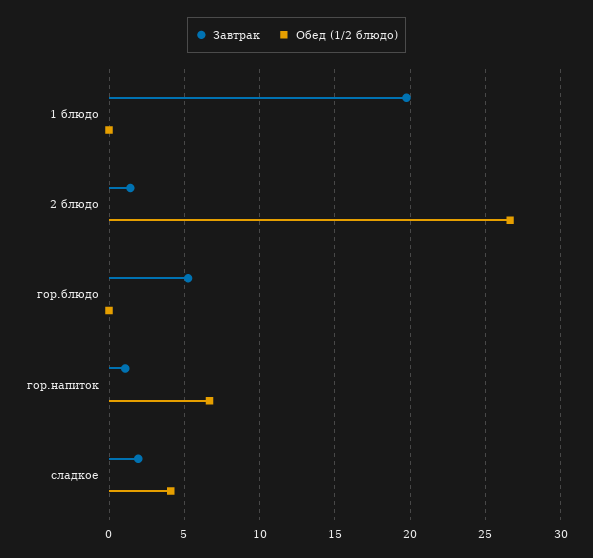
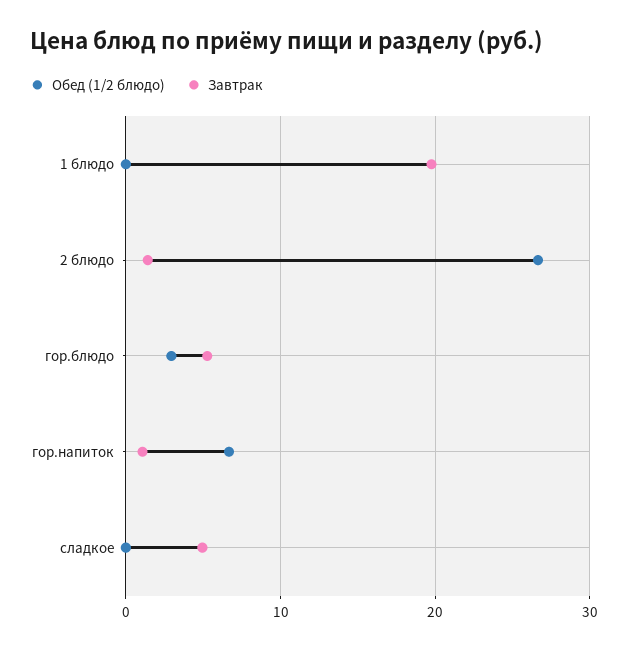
  {
    "Завтрак": {
      "1 блюдо": 20,
      "2 блюдо": 1.5,
      "гор.блюдо": 5.5,
      "гор.напиток": 1,
-     "сладкое": 2
+     "сладкое": 5
    },
    "Обед (1/2 блюдо)": {
      "1 блюдо": 0,
      "2 блюдо": 26.5,
-     "гор.блюдо": 0,
+     "гор.блюдо": 3,
      "гор.напиток": 6.5,
-     "сладкое": 4
+     "сладкое": 0
    }
  }

